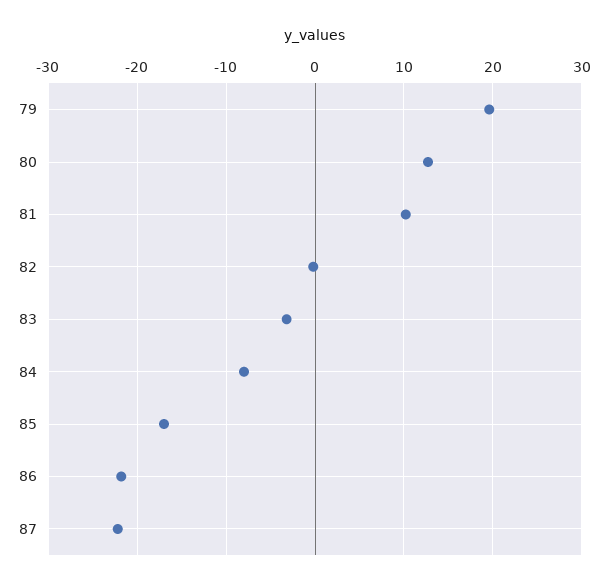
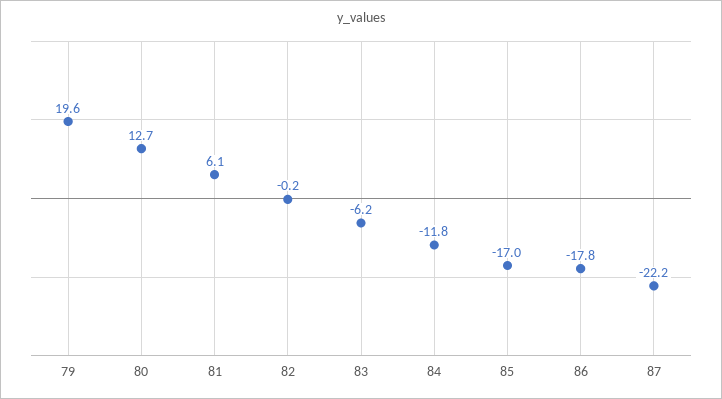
  {
    "79": 19.6,
    "80": 12.7,
-   "81": 10,
+   "81": 6.1,
    "82": -0.2,
-   "83": -3,
+   "83": -6.2,
-   "84": -8,
+   "84": -11.8,
    "85": -17,
-   "86": -22,
+   "86": -17.8,
    "87": -22.2
  }

